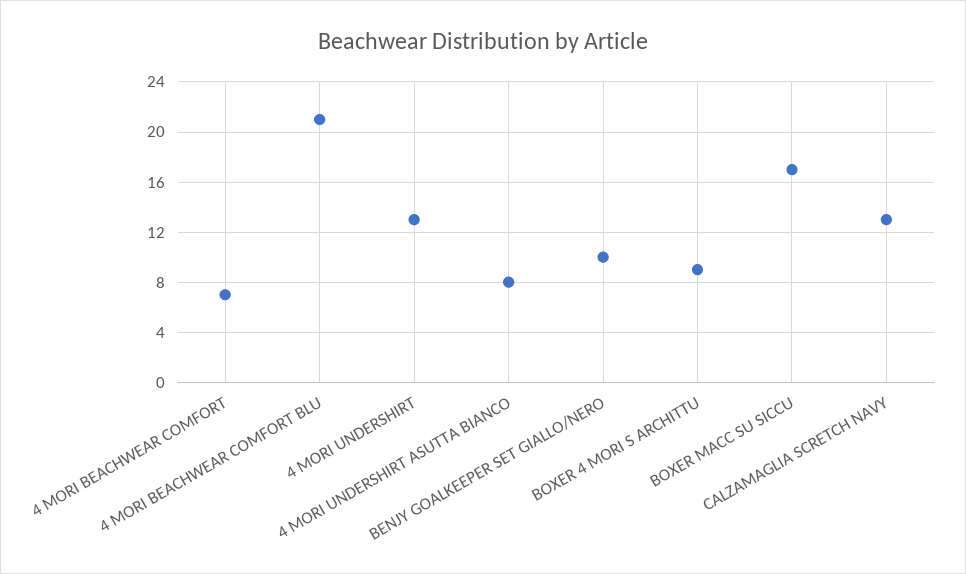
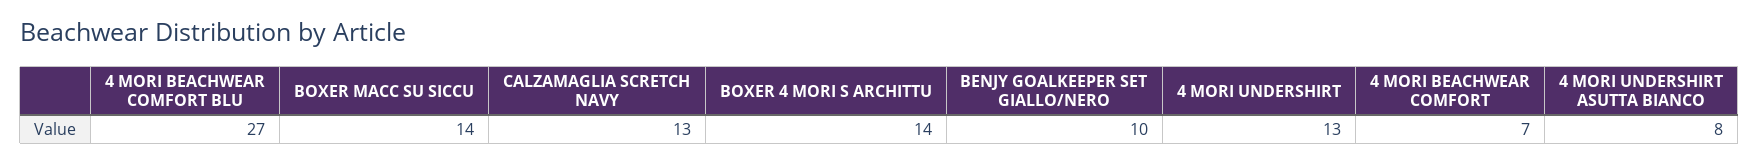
  {
    "4 MORI BEACHWEAR COMFORT": 7,
-   "4 MORI BEACHWEAR COMFORT BLU": 21,
+   "4 MORI BEACHWEAR COMFORT BLU": 27,
    "4 MORI UNDERSHIRT": 13,
    "4 MORI UNDERSHIRT ASUTTA BIANCO": 8,
    "BENJY GOALKEEPER SET GIALLO/NERO": 10,
-   "BOXER 4 MORI S ARCHITTU": 9,
+   "BOXER 4 MORI S ARCHITTU": 14,
-   "BOXER MACC SU SICCU": 17,
+   "BOXER MACC SU SICCU": 14,
    "CALZAMAGLIA SCRETCH NAVY": 13
  }

